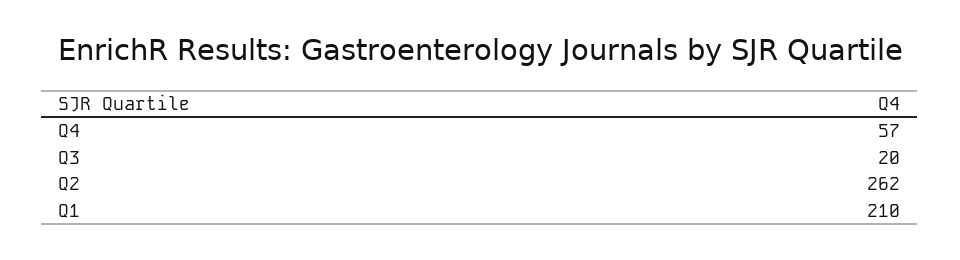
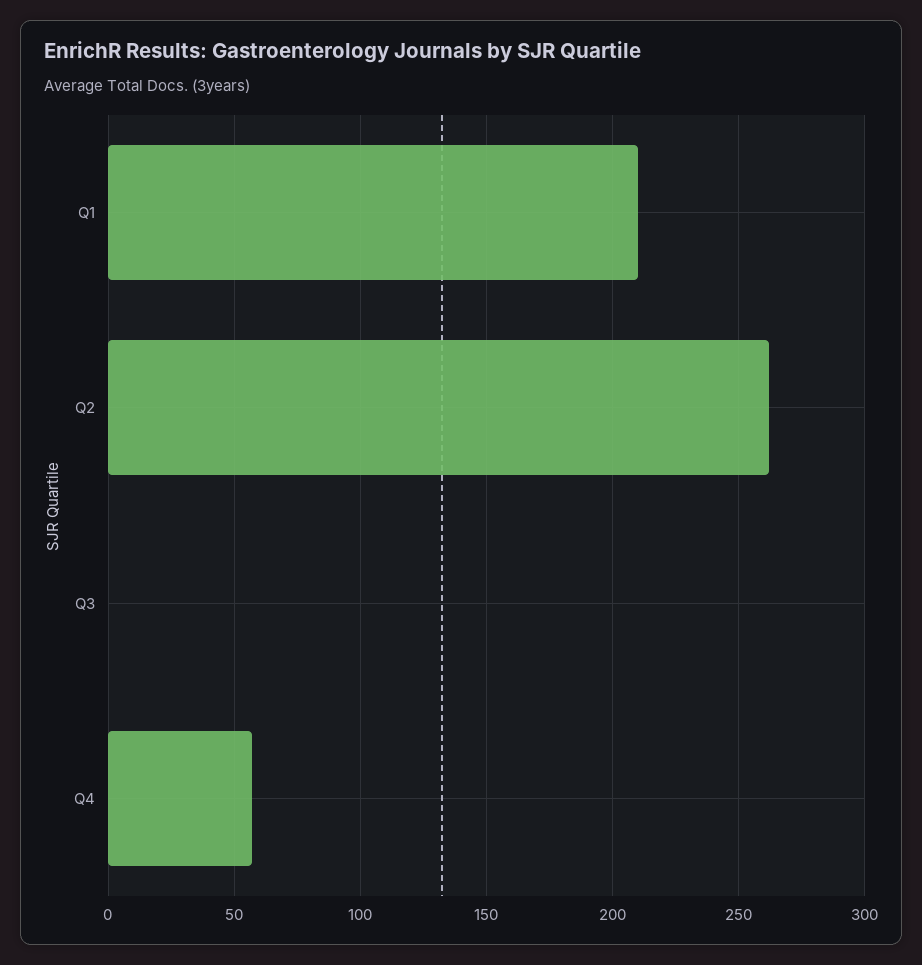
  {
    "Q4": 57,
-   "Q3": 20,
+   "Q3": 0,
    "Q2": 262,
    "Q1": 210
  }

